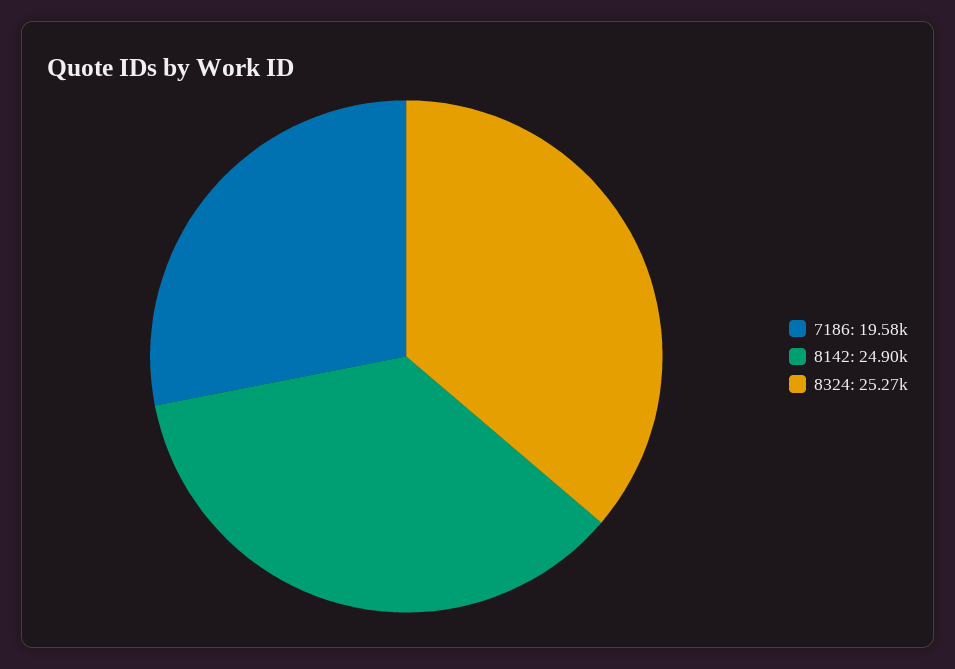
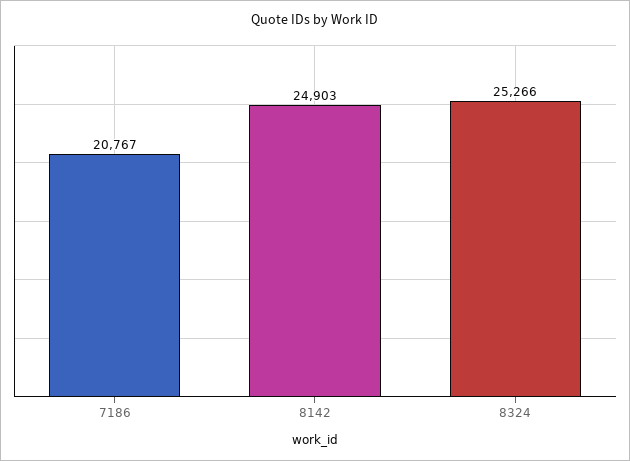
  {
-   "7186": 19580,
+   "7186": 20767,
    "8142": 24903,
    "8324": 25266
  }

